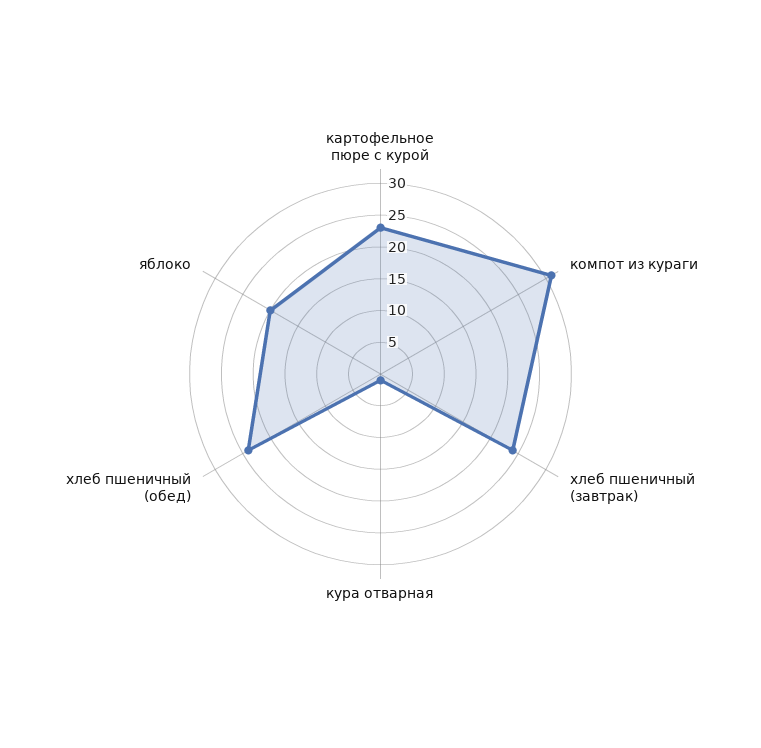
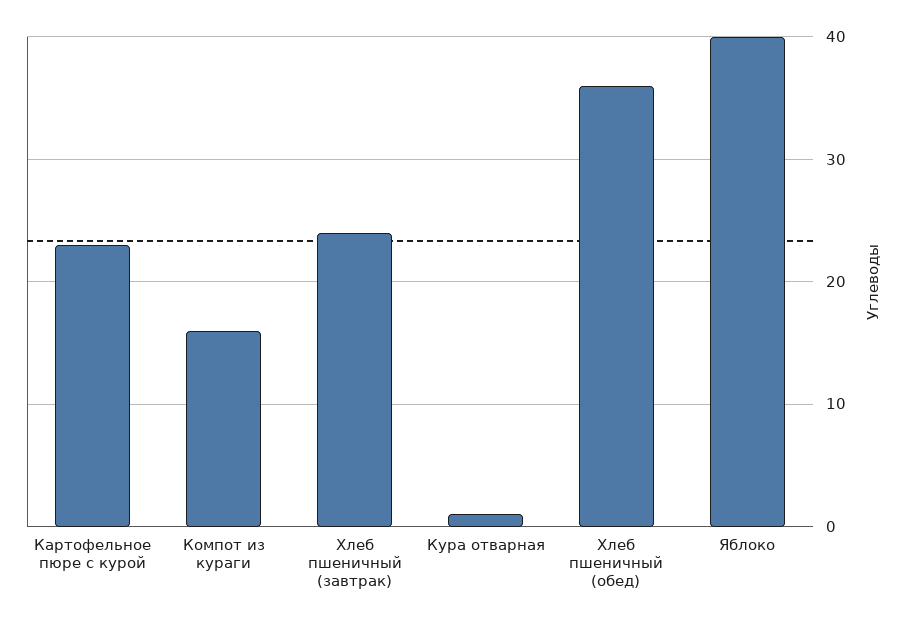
  {
    "картофельное пюре с курой": 23,
-   "компот из кураги": 30,
+   "компот из кураги": 16,
    "хлеб пшеничный (завтрак)": 24,
    "кура отварная": 1,
-   "хлеб пшеничный (обед)": 25,
+   "хлеб пшеничный (обед)": 36,
-   "яблоко": 20
+   "яблоко": 40
  }

